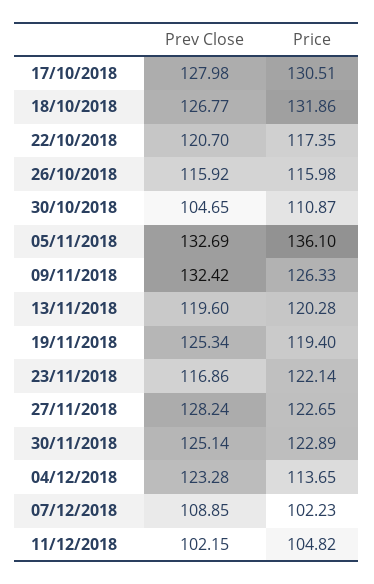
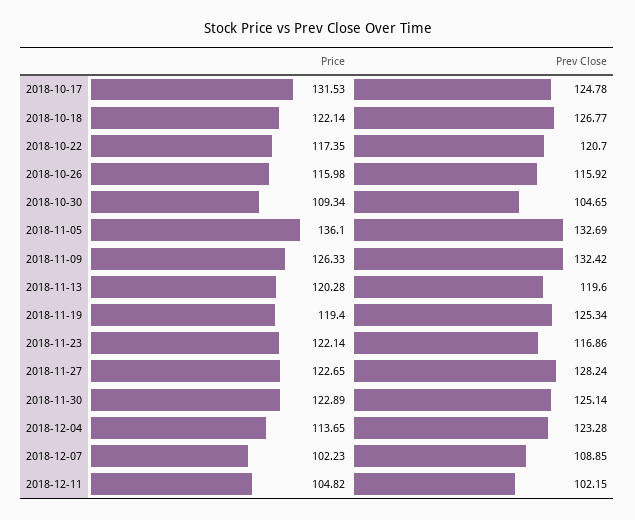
  {
    "Prev Close": {
-     "17/10/2018": 127.98,
+     "17/10/2018": 124.78,
      "18/10/2018": 126.77,
      "22/10/2018": 120.7,
      "26/10/2018": 115.92,
      "30/10/2018": 104.65,
      "05/11/2018": 132.69,
      "09/11/2018": 132.42,
      "13/11/2018": 119.6,
      "19/11/2018": 125.34,
      "23/11/2018": 116.86,
      "27/11/2018": 128.24,
      "30/11/2018": 125.14,
      "04/12/2018": 123.28,
      "07/12/2018": 108.85,
      "11/12/2018": 102.15
    },
    "Price": {
-     "17/10/2018": 130.51,
+     "17/10/2018": 131.53,
-     "18/10/2018": 131.86,
+     "18/10/2018": 122.14,
      "22/10/2018": 117.35,
      "26/10/2018": 115.98,
-     "30/10/2018": 110.87,
+     "30/10/2018": 109.34,
      "05/11/2018": 136.1,
      "09/11/2018": 126.33,
      "13/11/2018": 120.28,
      "19/11/2018": 119.4,
      "23/11/2018": 122.14,
      "27/11/2018": 122.65,
      "30/11/2018": 122.89,
      "04/12/2018": 113.65,
      "07/12/2018": 102.23,
      "11/12/2018": 104.82
    }
  }

